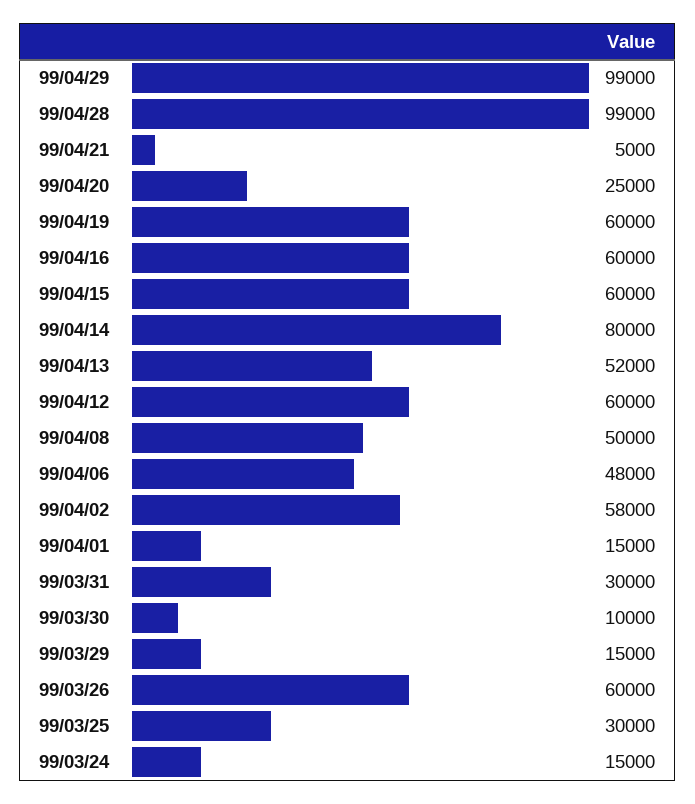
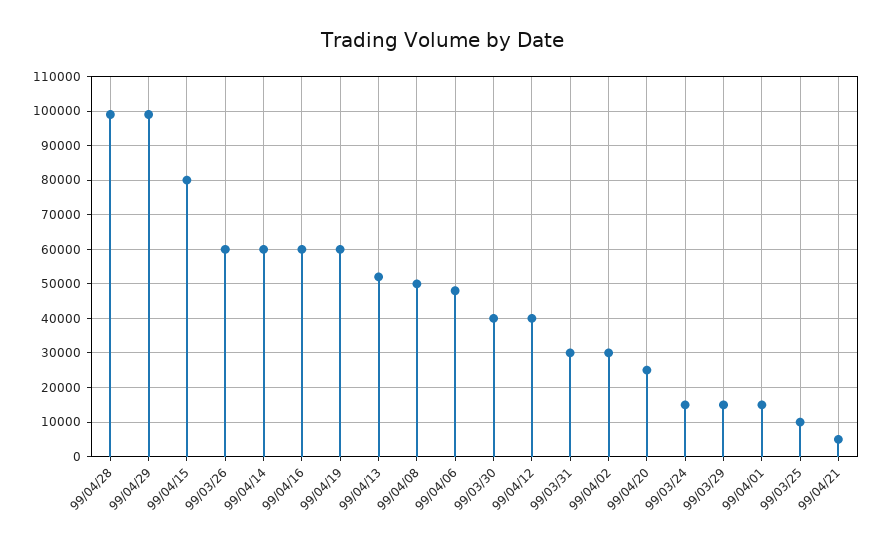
  {
    "99/04/29": 99000,
    "99/04/28": 99000,
    "99/04/21": 5000,
    "99/04/20": 25000,
    "99/04/19": 60000,
    "99/04/16": 60000,
-   "99/04/15": 60000,
+   "99/04/15": 80000,
-   "99/04/14": 80000,
+   "99/04/14": 60000,
    "99/04/13": 52000,
-   "99/04/12": 60000,
+   "99/04/12": 40000,
    "99/04/08": 50000,
    "99/04/06": 48000,
-   "99/04/02": 58000,
+   "99/04/02": 30000,
    "99/04/01": 15000,
    "99/03/31": 30000,
-   "99/03/30": 10000,
+   "99/03/30": 40000,
    "99/03/29": 15000,
    "99/03/26": 60000,
-   "99/03/25": 30000,
+   "99/03/25": 10000,
    "99/03/24": 15000
  }

